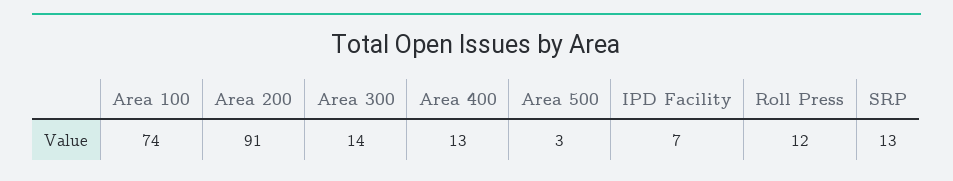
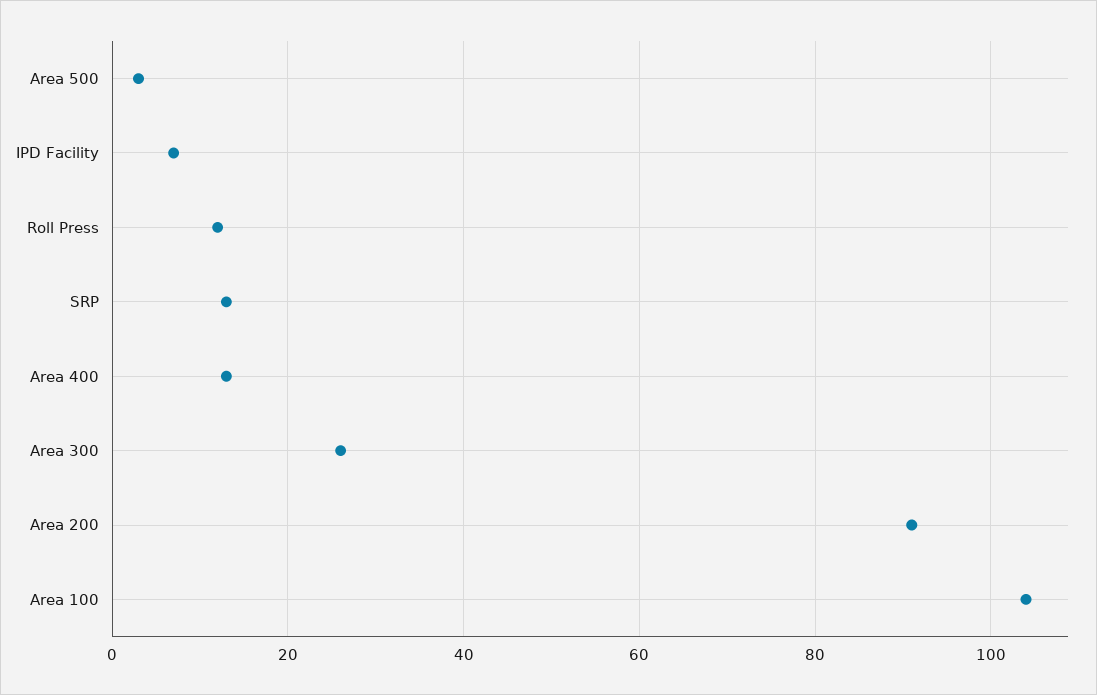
  {
-   "Area 100": 74,
+   "Area 100": 105,
    "Area 200": 91,
-   "Area 300": 14,
+   "Area 300": 25,
    "Area 400": 13,
    "Area 500": 3,
    "IPD Facility": 7,
    "Roll Press": 12,
    "SRP": 13
  }

